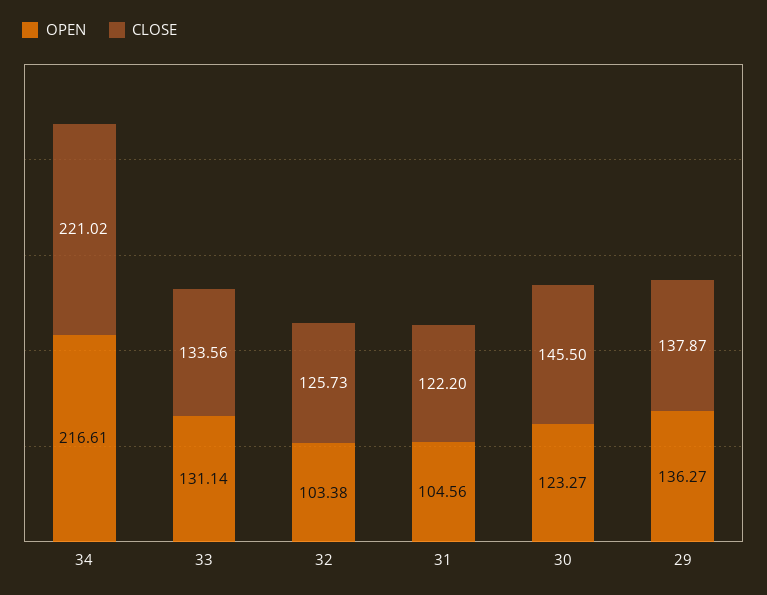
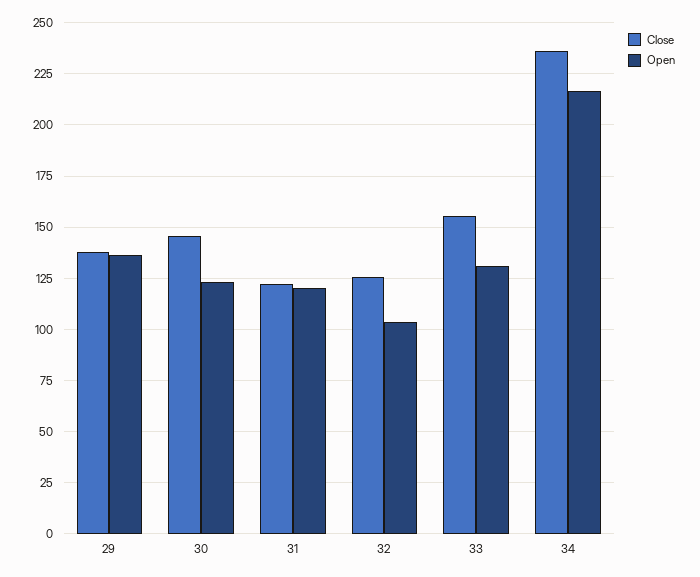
  {
    "OPEN": {
      "34": 216.61,
      "33": 131.14,
      "32": 103.38,
-     "31": 104.56,
+     "31": 120,
      "30": 123.27,
      "29": 136.27
    },
    "CLOSE": {
-     "34": 221.02,
+     "34": 235,
-     "33": 133.56,
+     "33": 155,
      "32": 125.73,
      "31": 122.2,
      "30": 145.5,
      "29": 137.87
    }
  }

